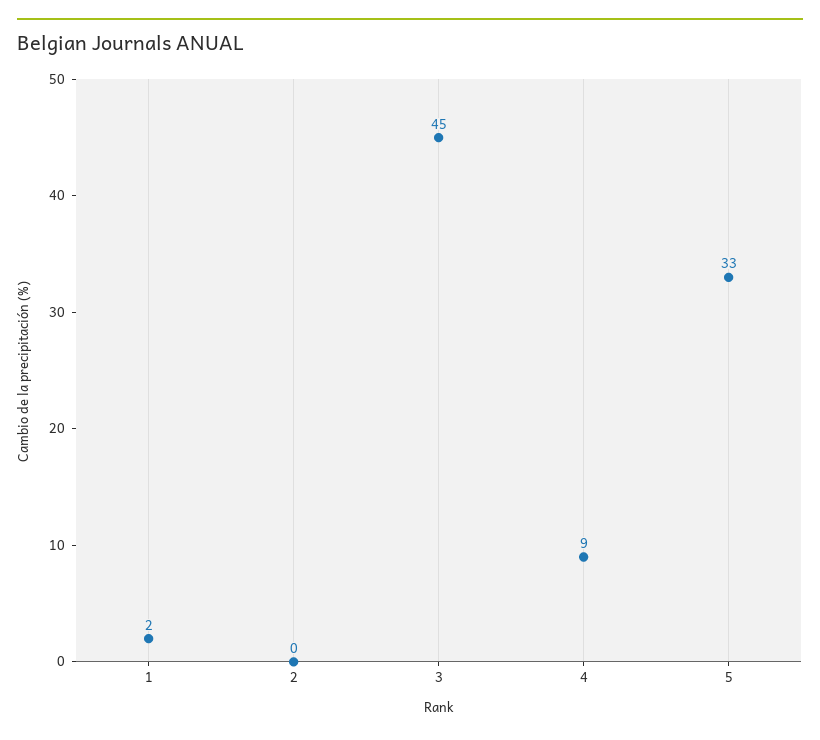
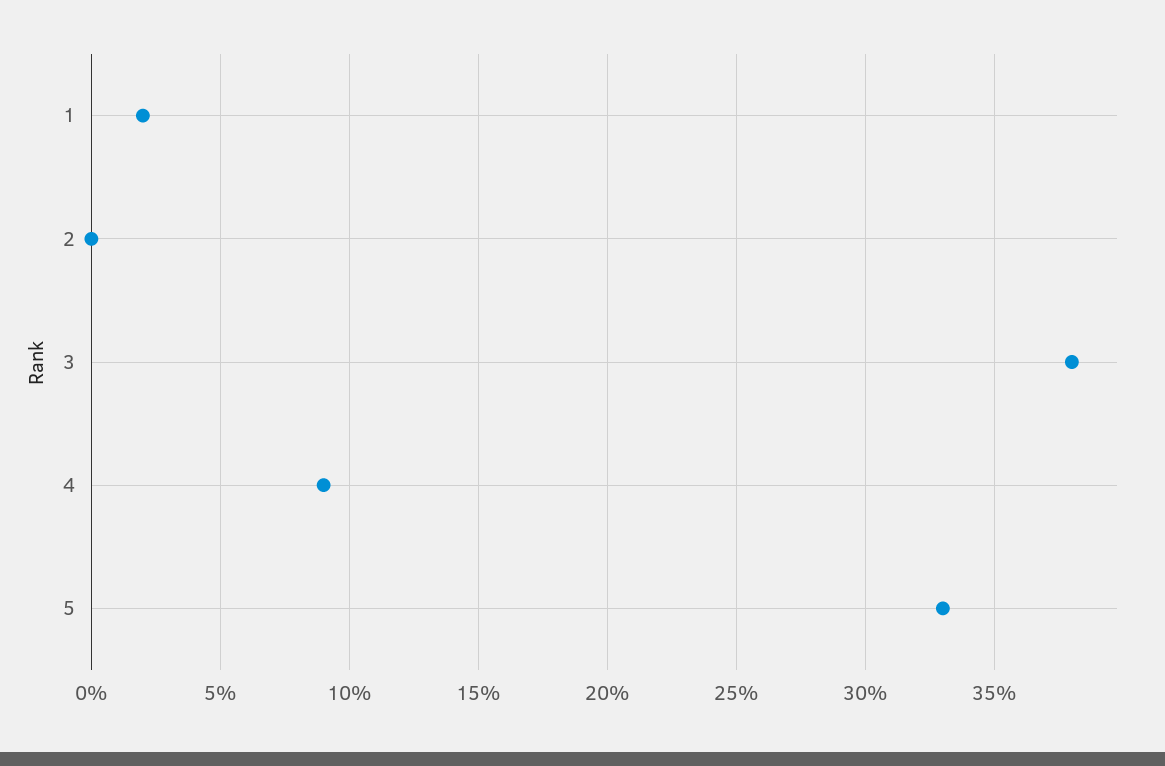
  {
    "1": 2,
    "2": 0,
-   "3": 45,
+   "3": 38,
    "4": 9,
    "5": 33
  }

